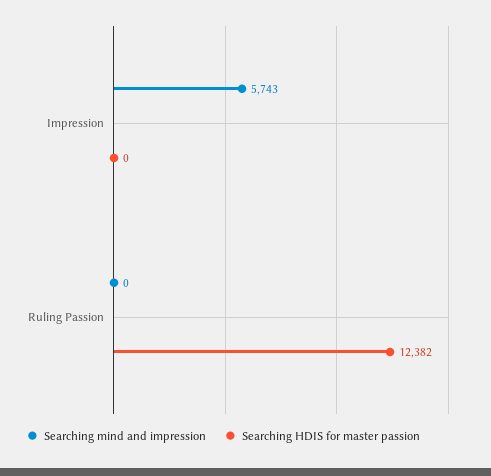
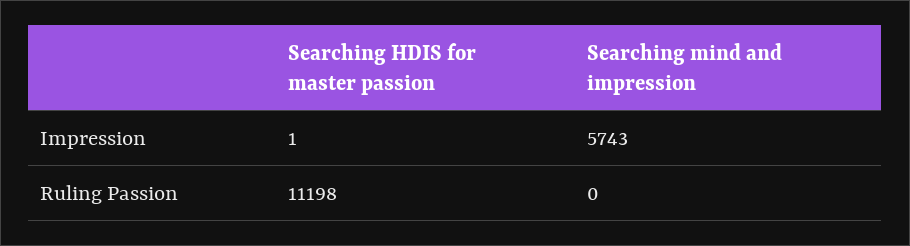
  {
    "Searching mind and impression": {
      "Impression": 5743,
      "Ruling Passion": 0
    },
    "Searching HDIS for master passion": {
-     "Impression": 0,
+     "Impression": 1,
-     "Ruling Passion": 12382
+     "Ruling Passion": 11198
    }
  }

